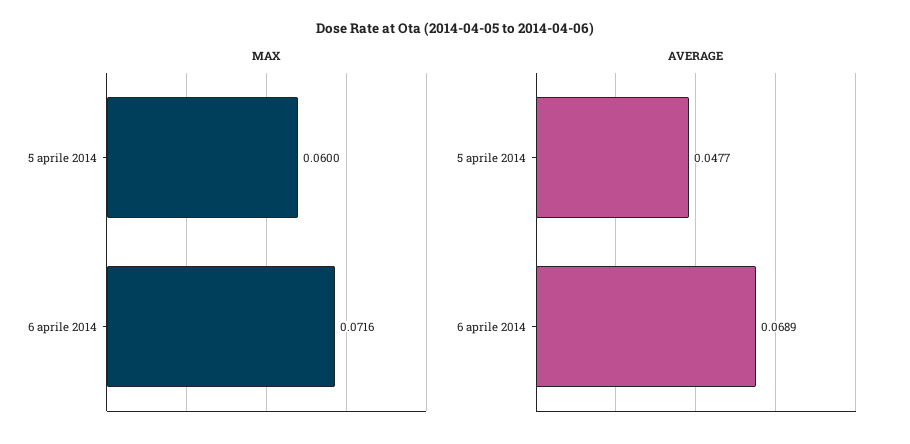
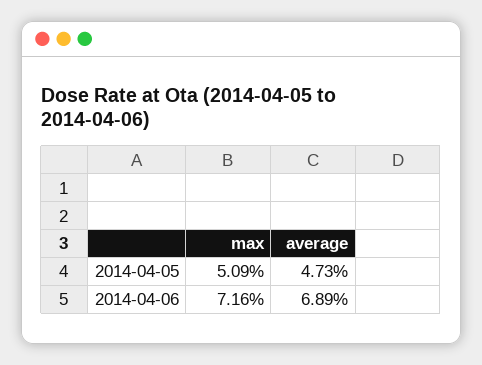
  {
    "MAX": {
-     "5 aprile 2014": 0.06,
+     "5 aprile 2014": 0.0509,
      "6 aprile 2014": 0.0716
    },
    "AVERAGE": {
-     "5 aprile 2014": 0.0477,
+     "5 aprile 2014": 0.0473,
      "6 aprile 2014": 0.0689
    }
  }

